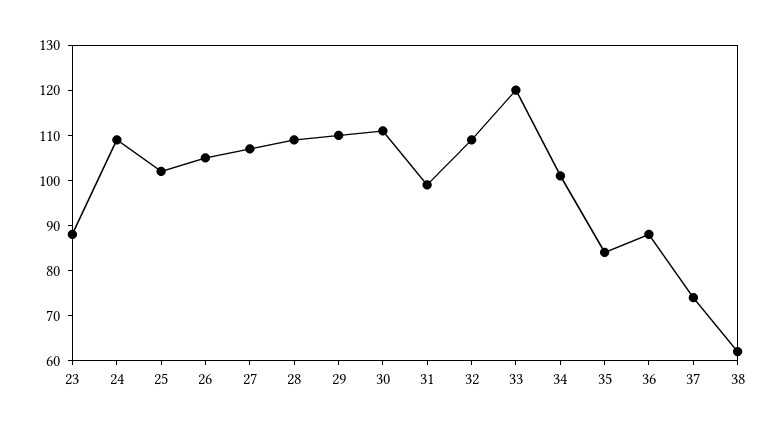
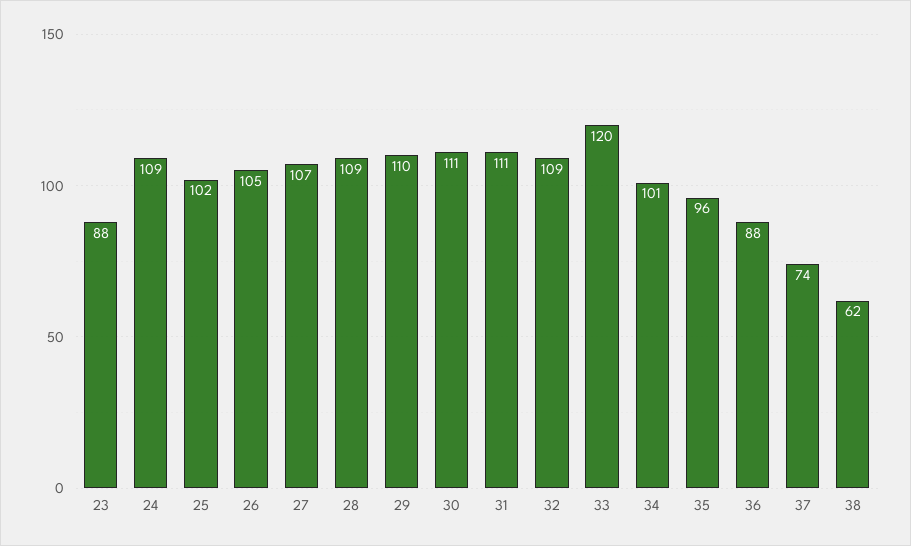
  {
    "23": 88,
    "24": 109,
    "25": 102,
    "26": 105,
    "27": 107,
    "28": 109,
    "29": 110,
    "30": 111,
-   "31": 100,
+   "31": 111,
    "32": 109,
    "33": 120,
    "34": 101,
-   "35": 85,
+   "35": 96,
    "36": 88,
    "37": 74,
    "38": 62
  }

